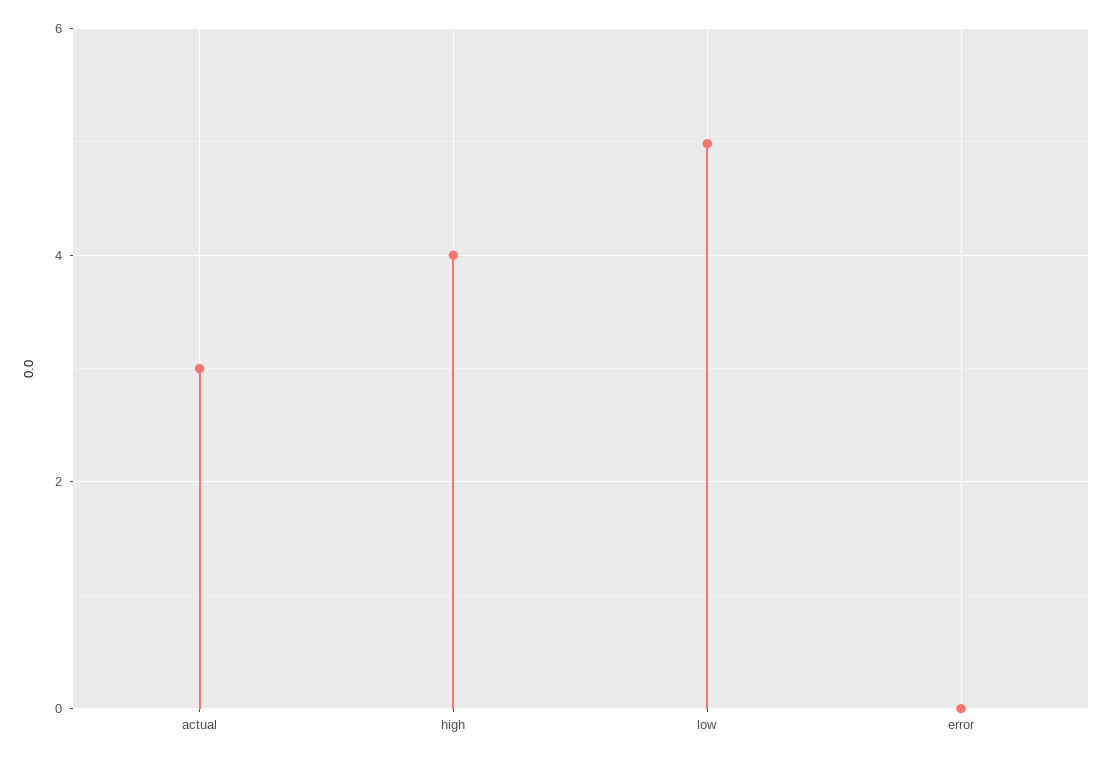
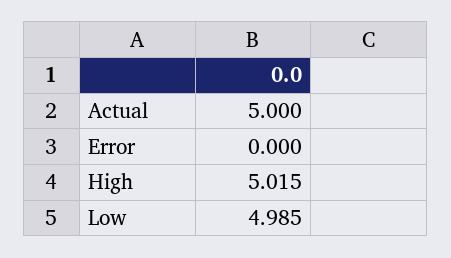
  {
-   "actual": 3,
+   "actual": 5,
-   "high": 4,
+   "high": 5.015,
    "low": 4.985,
    "error": 0
  }

